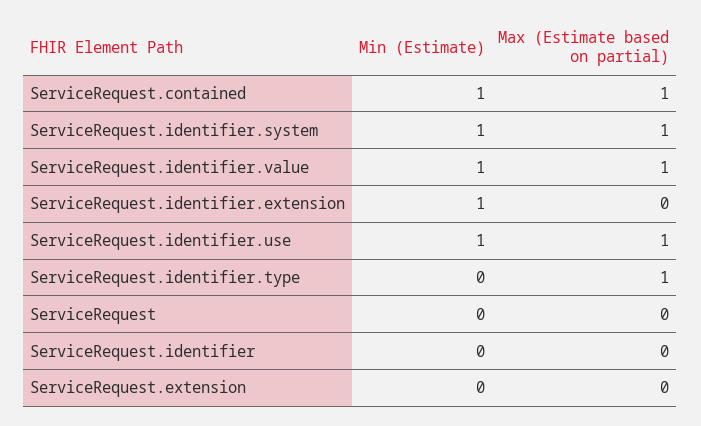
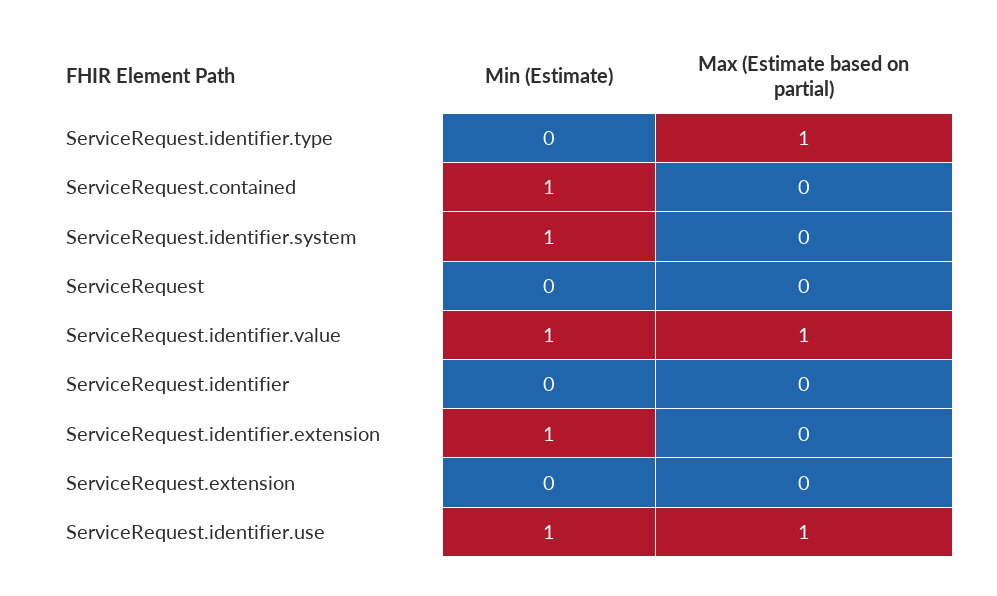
  {
    "Min (Estimate)": {
      "ServiceRequest.contained": 1,
      "ServiceRequest.identifier.system": 1,
      "ServiceRequest.identifier.value": 1,
      "ServiceRequest.identifier.extension": 1,
      "ServiceRequest.identifier.use": 1,
      "ServiceRequest.identifier.type": 0,
      "ServiceRequest": 0,
      "ServiceRequest.identifier": 0,
      "ServiceRequest.extension": 0
    },
    "Max (Estimate based on partial)": {
-     "ServiceRequest.contained": 1,
+     "ServiceRequest.contained": 0,
-     "ServiceRequest.identifier.system": 1,
+     "ServiceRequest.identifier.system": 0,
      "ServiceRequest.identifier.value": 1,
      "ServiceRequest.identifier.extension": 0,
      "ServiceRequest.identifier.use": 1,
      "ServiceRequest.identifier.type": 1,
      "ServiceRequest": 0,
      "ServiceRequest.identifier": 0,
      "ServiceRequest.extension": 0
    }
  }

